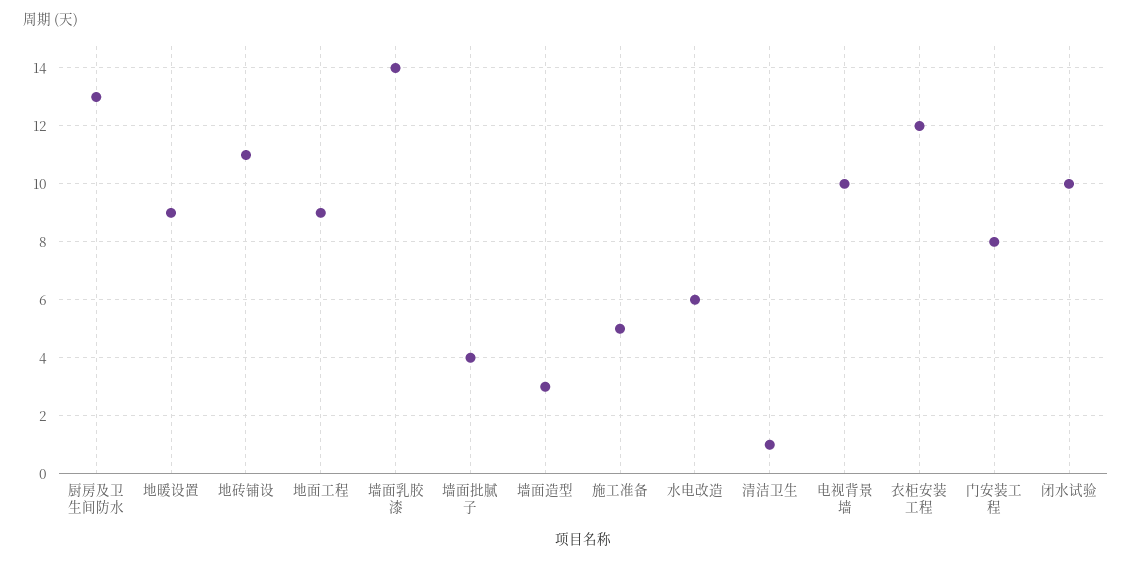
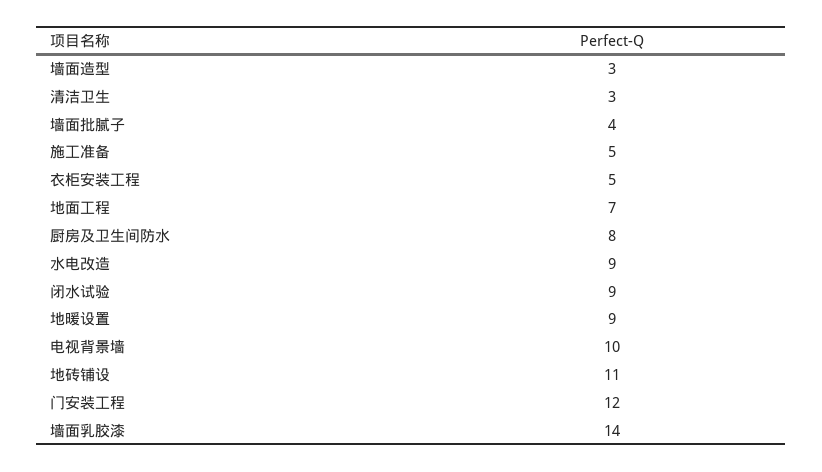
  {
-   "厨房及卫生间防水": 13,
+   "厨房及卫生间防水": 8,
    "地暖设置": 9,
    "地砖铺设": 11,
-   "地面工程": 9,
+   "地面工程": 7,
    "墙面乳胶漆": 14,
    "墙面批腻子": 4,
    "墙面造型": 3,
    "施工准备": 5,
-   "水电改造": 6,
+   "水电改造": 9,
-   "清洁卫生": 1,
+   "清洁卫生": 3,
    "电视背景墙": 10,
-   "衣柜安装工程": 12,
+   "衣柜安装工程": 5,
-   "门安装工程": 8,
+   "门安装工程": 12,
-   "闭水试验": 10
+   "闭水试验": 9
  }

